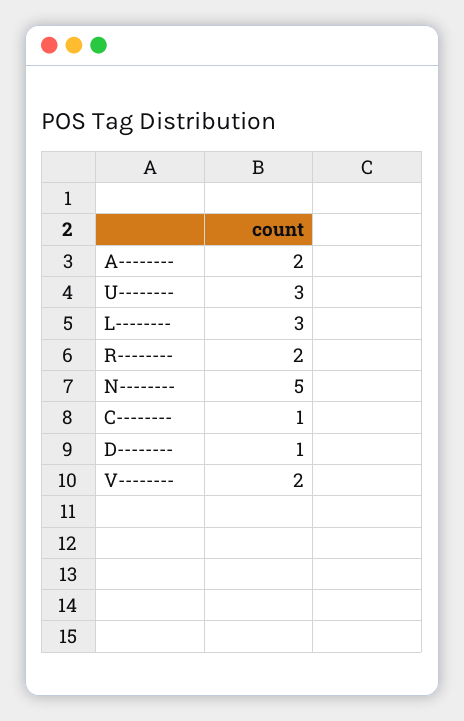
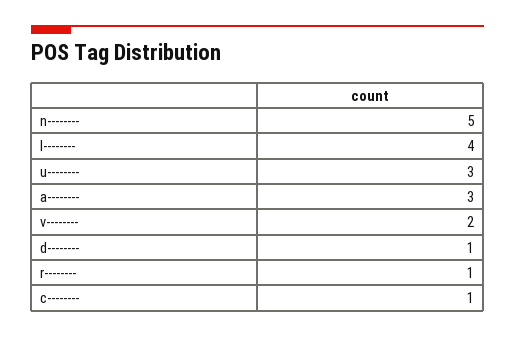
  {
-   "A--------": 2,
+   "A--------": 3,
    "U--------": 3,
-   "L--------": 3,
+   "L--------": 4,
-   "R--------": 2,
+   "R--------": 1,
    "N--------": 5,
    "C--------": 1,
    "D--------": 1,
    "V--------": 2
  }

